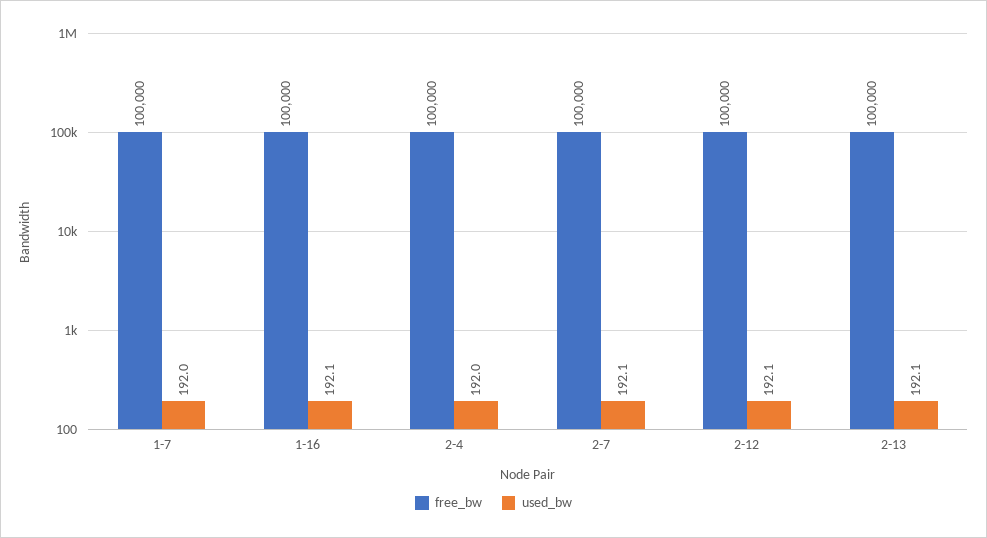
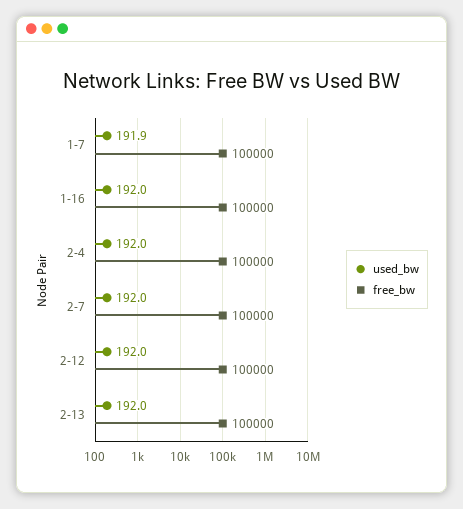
  {
    "free_bw": {
      "1-7": 100000,
      "1-16": 100000,
      "2-4": 100000,
      "2-7": 100000,
      "2-12": 100000,
      "2-13": 100000
    },
    "used_bw": {
-     "1-7": 192,
+     "1-7": 191.9,
-     "1-16": 192.1,
+     "1-16": 192,
      "2-4": 192,
-     "2-7": 192.1,
+     "2-7": 192,
-     "2-12": 192.1,
+     "2-12": 192,
-     "2-13": 192.1
+     "2-13": 192
    }
  }

